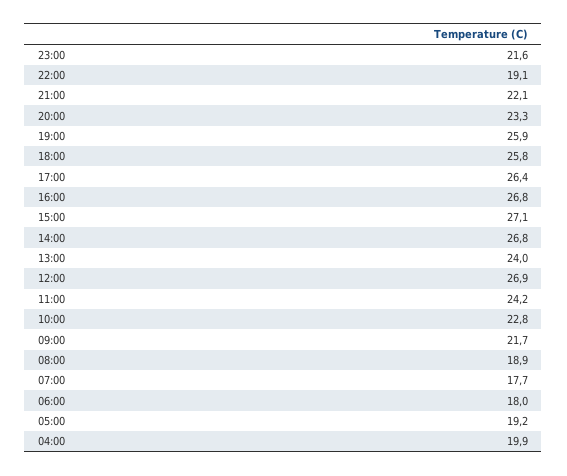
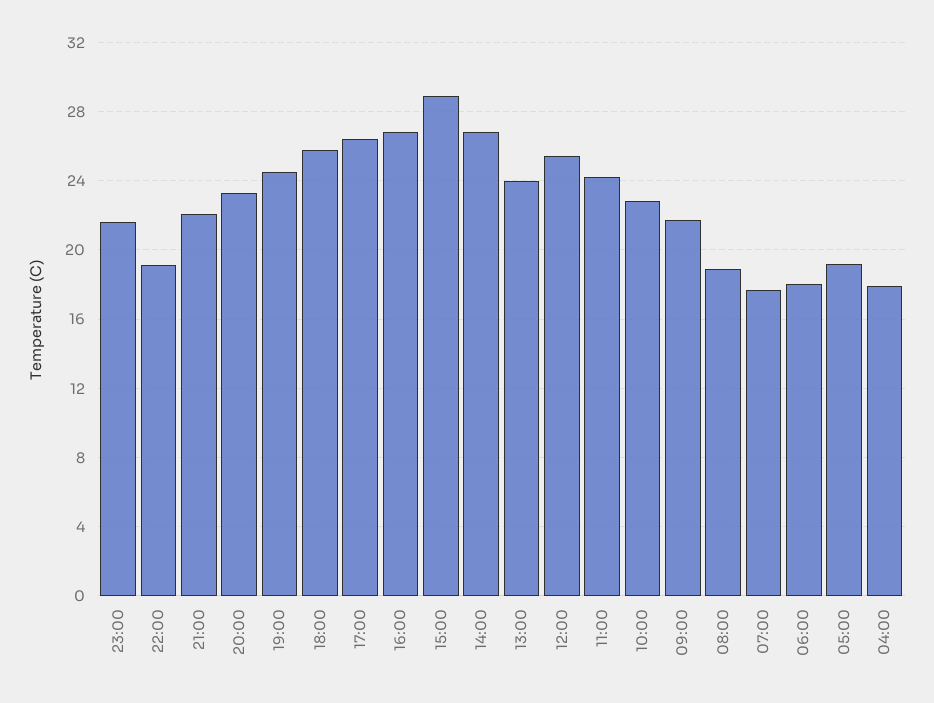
  {
    "23:00": 21.6,
    "22:00": 19.1,
    "21:00": 22.1,
    "20:00": 23.3,
-   "19:00": 25.9,
+   "19:00": 24.5,
    "18:00": 25.8,
    "17:00": 26.4,
    "16:00": 26.8,
-   "15:00": 27.1,
+   "15:00": 29,
    "14:00": 26.8,
    "13:00": 24,
-   "12:00": 26.9,
+   "12:00": 25.5,
    "11:00": 24.2,
    "10:00": 22.8,
    "09:00": 21.7,
    "08:00": 18.9,
    "07:00": 17.7,
    "06:00": 18,
    "05:00": 19.2,
-   "04:00": 19.9
+   "04:00": 18
  }

